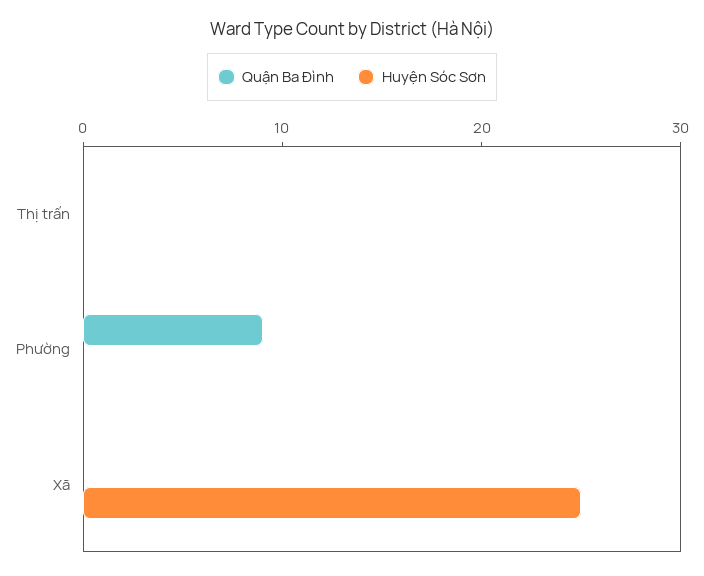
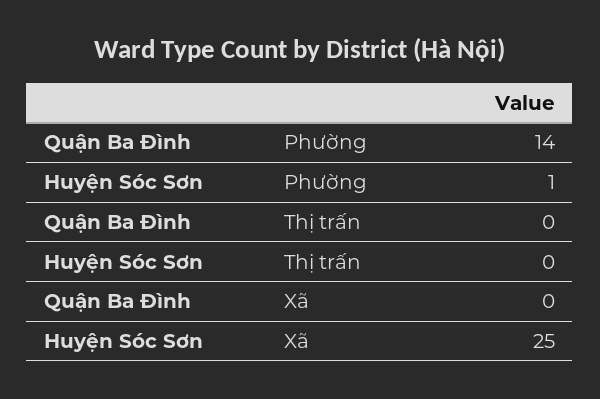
  {
    "Quận Ba Đình": {
      "Thị trấn": 0,
-     "Phường": 9,
+     "Phường": 14,
      "Xã": 0
    },
    "Huyện Sóc Sơn": {
      "Thị trấn": 0,
-     "Phường": 0,
+     "Phường": 1,
      "Xã": 25
    }
  }

